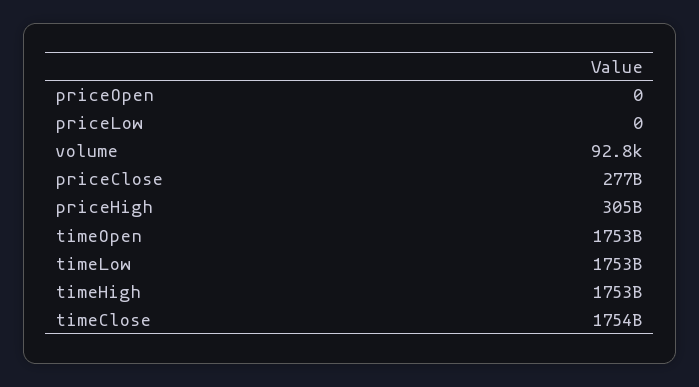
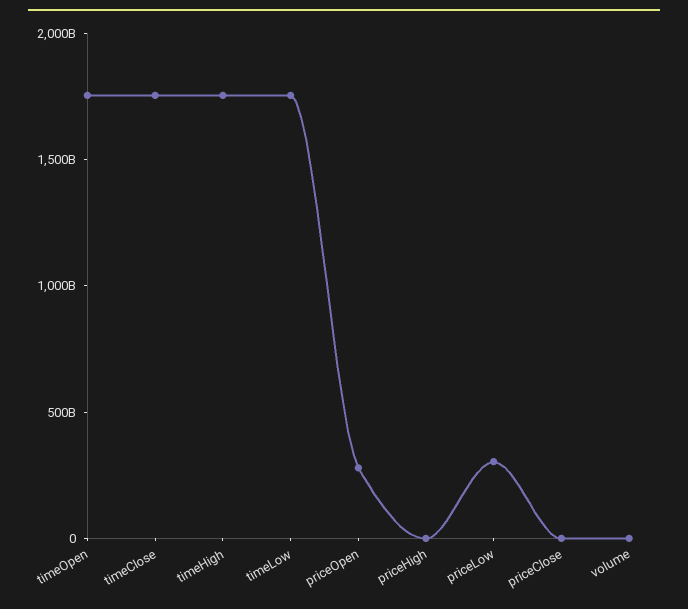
  {
-   "priceOpen": 0,
+   "priceOpen": 300000000000,
-   "priceLow": 0,
+   "priceLow": 300000000000,
    "volume": 92800,
-   "priceClose": 277000000000,
+   "priceClose": 0,
-   "priceHigh": 305000000000,
+   "priceHigh": 0,
    "timeOpen": 1753000000000,
    "timeLow": 1753000000000,
    "timeHigh": 1753000000000,
    "timeClose": 1754000000000
  }

